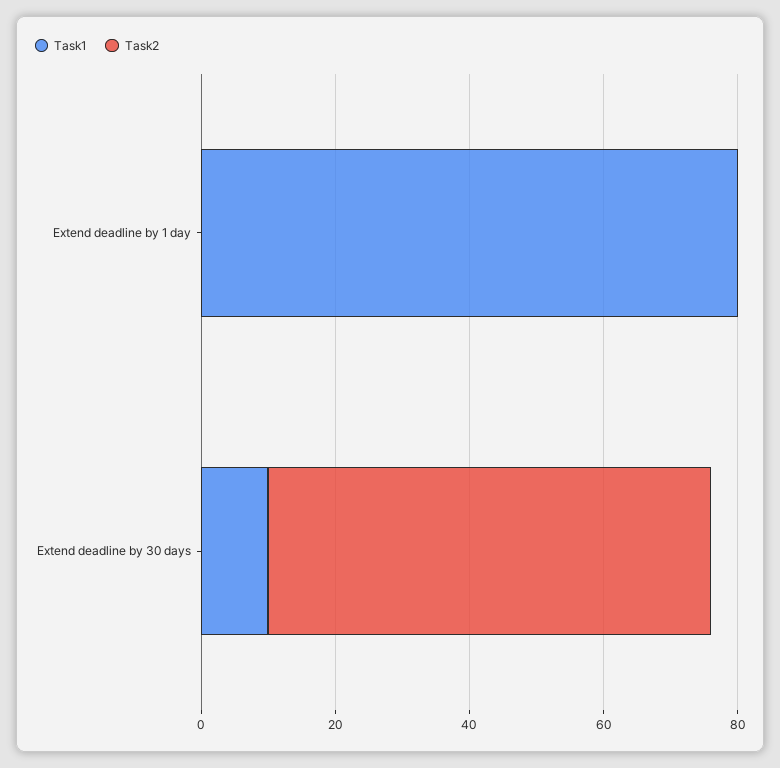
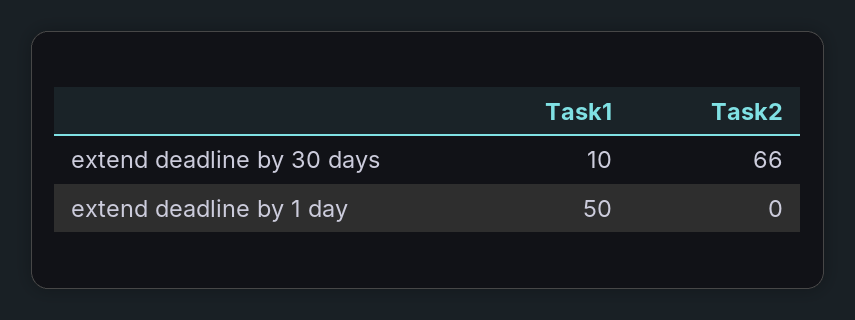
  {
    "Task1": {
-     "Extend deadline by 1 day": 80,
+     "Extend deadline by 1 day": 50,
      "Extend deadline by 30 days": 10
    },
    "Task2": {
      "Extend deadline by 1 day": 0,
      "Extend deadline by 30 days": 66
    }
  }

